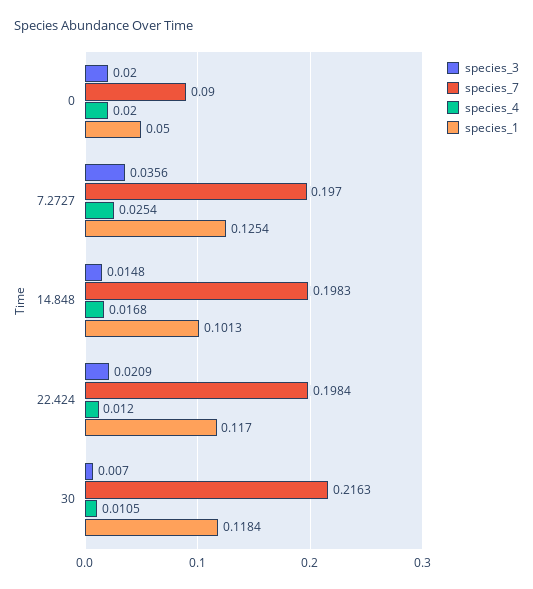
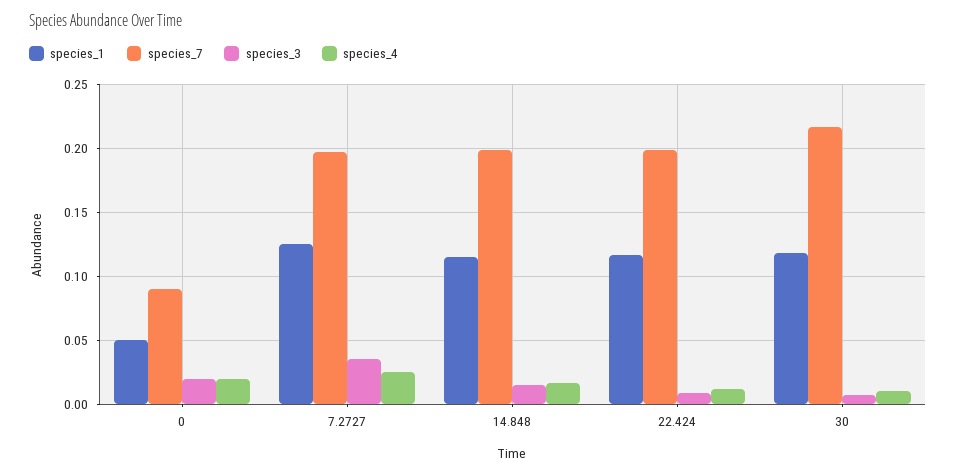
  {
    "species_3": {
      "0": 0.02,
      "7.2727": 0.0356,
      "14.848": 0.0148,
-     "22.424": 0.0209,
+     "22.424": 0.01,
      "30": 0.007
    },
    "species_7": {
      "0": 0.09,
      "7.2727": 0.197,
      "14.848": 0.1983,
      "22.424": 0.1984,
      "30": 0.2163
    },
    "species_4": {
      "0": 0.02,
      "7.2727": 0.0254,
      "14.848": 0.0168,
      "22.424": 0.012,
      "30": 0.0105
    },
    "species_1": {
      "0": 0.05,
      "7.2727": 0.1254,
-     "14.848": 0.1013,
+     "14.848": 0.115,
      "22.424": 0.117,
      "30": 0.1184
    }
  }

